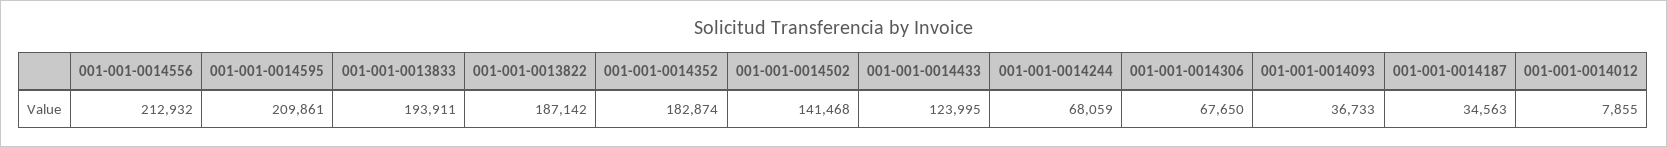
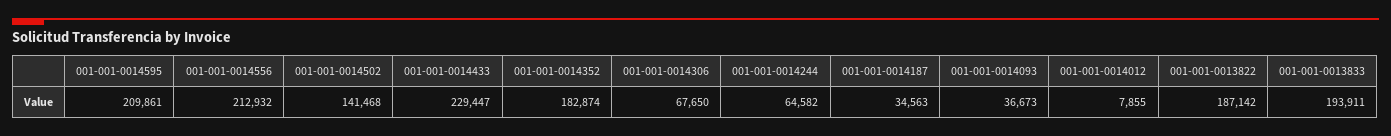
  {
    "001-001-0014556": 212932,
    "001-001-0014595": 209861,
    "001-001-0013833": 193911,
    "001-001-0013822": 187142,
    "001-001-0014352": 182874,
    "001-001-0014502": 141468,
-   "001-001-0014433": 123995,
+   "001-001-0014433": 229447,
-   "001-001-0014244": 68059,
+   "001-001-0014244": 64582,
    "001-001-0014306": 67650,
-   "001-001-0014093": 36733,
+   "001-001-0014093": 36673,
    "001-001-0014187": 34563,
    "001-001-0014012": 7855
  }

